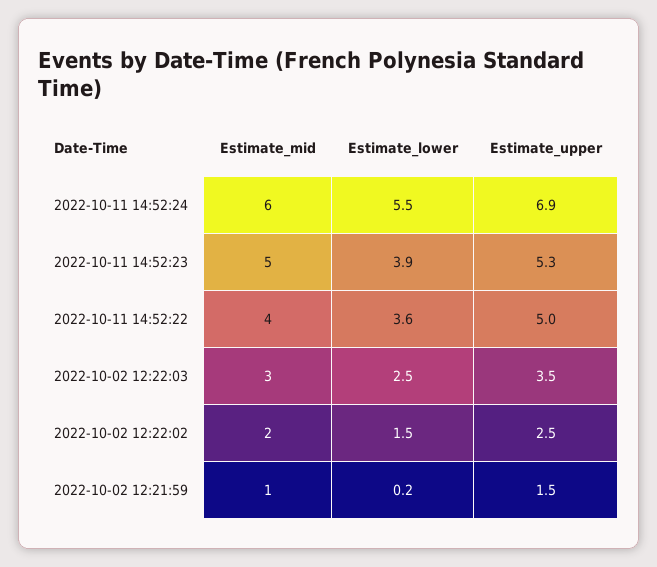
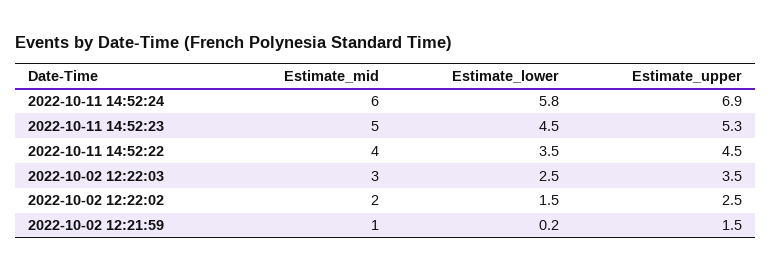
  {
    "Estimate_mid": {
      "2022-10-11 14:52:24": 6,
      "2022-10-11 14:52:23": 5,
      "2022-10-11 14:52:22": 4,
      "2022-10-02 12:22:03": 3,
      "2022-10-02 12:22:02": 2,
      "2022-10-02 12:21:59": 1
    },
    "Estimate_lower": {
-     "2022-10-11 14:52:24": 5.5,
+     "2022-10-11 14:52:24": 5.8,
-     "2022-10-11 14:52:23": 3.9,
+     "2022-10-11 14:52:23": 4.5,
-     "2022-10-11 14:52:22": 3.6,
+     "2022-10-11 14:52:22": 3.5,
      "2022-10-02 12:22:03": 2.5,
      "2022-10-02 12:22:02": 1.5,
      "2022-10-02 12:21:59": 0.2
    },
    "Estimate_upper": {
      "2022-10-11 14:52:24": 6.9,
      "2022-10-11 14:52:23": 5.3,
-     "2022-10-11 14:52:22": 5,
+     "2022-10-11 14:52:22": 4.5,
      "2022-10-02 12:22:03": 3.5,
      "2022-10-02 12:22:02": 2.5,
      "2022-10-02 12:21:59": 1.5
    }
  }

